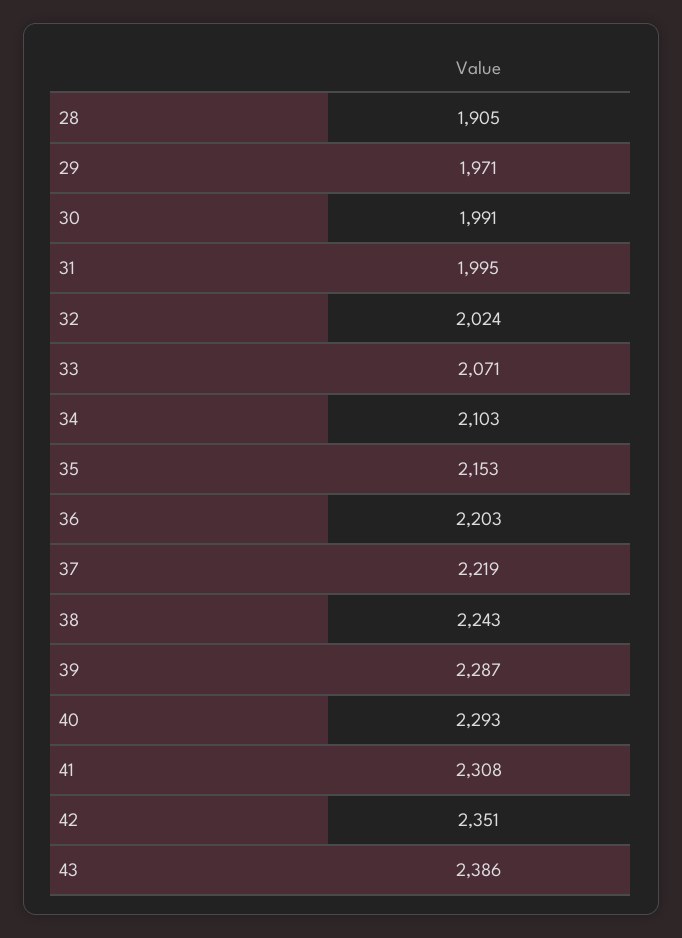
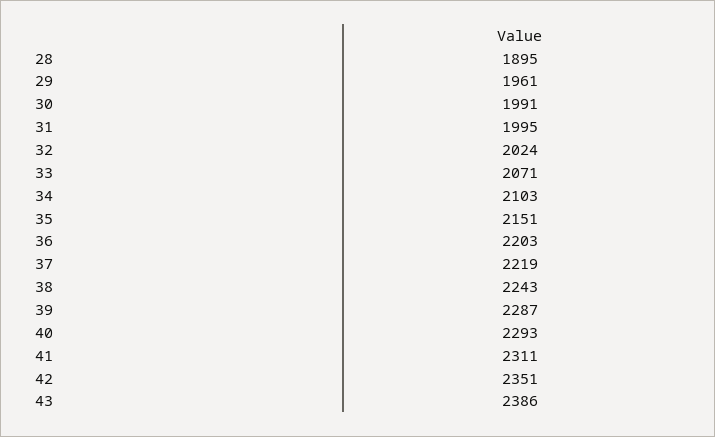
  {
-   "28": 1905,
+   "28": 1895,
-   "29": 1971,
+   "29": 1961,
    "30": 1991,
    "31": 1995,
    "32": 2024,
    "33": 2071,
    "34": 2103,
-   "35": 2153,
+   "35": 2151,
    "36": 2203,
    "37": 2219,
    "38": 2243,
    "39": 2287,
    "40": 2293,
-   "41": 2308,
+   "41": 2311,
    "42": 2351,
    "43": 2386
  }

